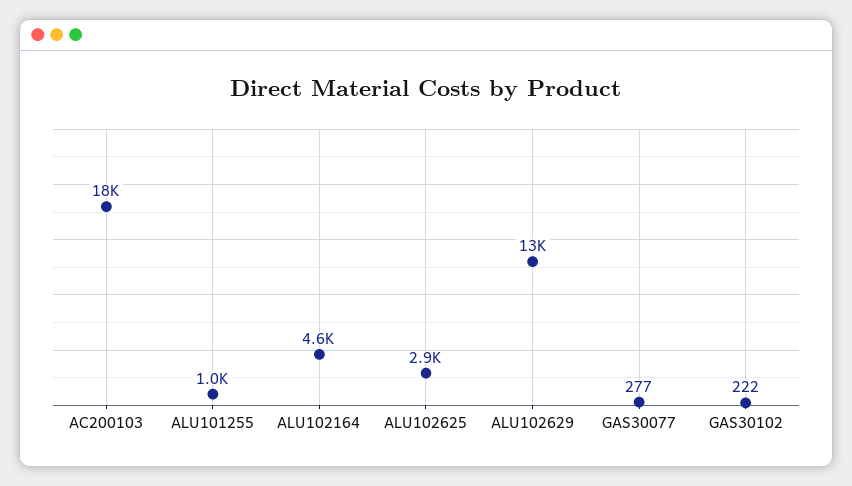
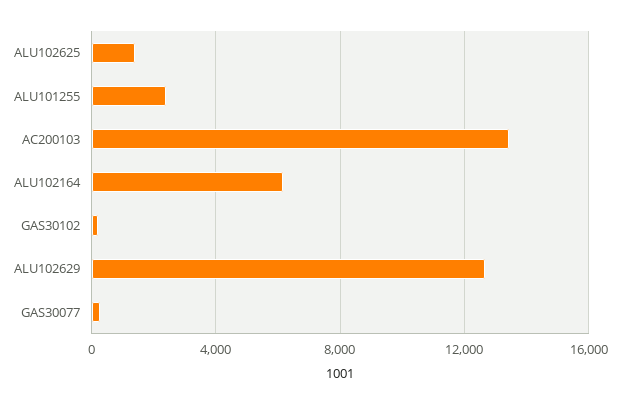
  {
-   "AC200103": 18000,
+   "AC200103": 13500,
-   "ALU101255": 1000,
+   "ALU101255": 2500,
-   "ALU102164": 4600,
+   "ALU102164": 6000,
-   "ALU102625": 2900,
+   "ALU102625": 1500,
    "ALU102629": 13000,
    "GAS30077": 277,
    "GAS30102": 222
  }

